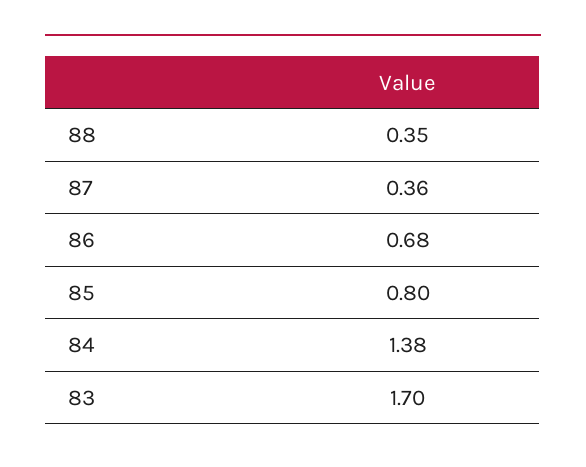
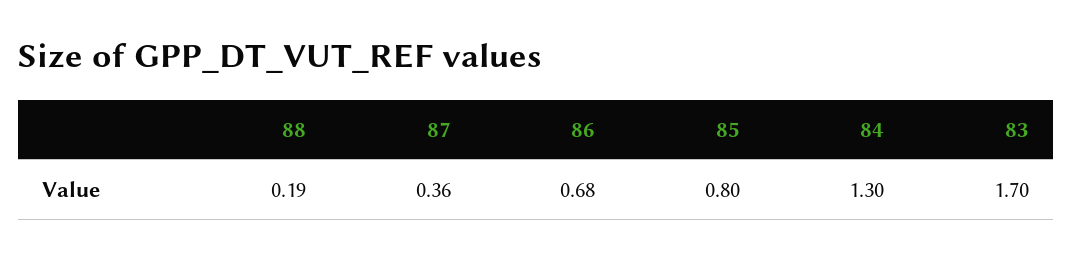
  {
-   "88": 0.35,
+   "88": 0.19,
    "87": 0.36,
    "86": 0.68,
    "85": 0.8,
-   "84": 1.38,
+   "84": 1.3,
    "83": 1.7
  }

